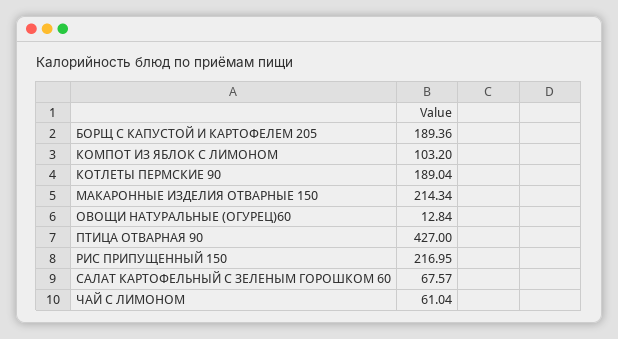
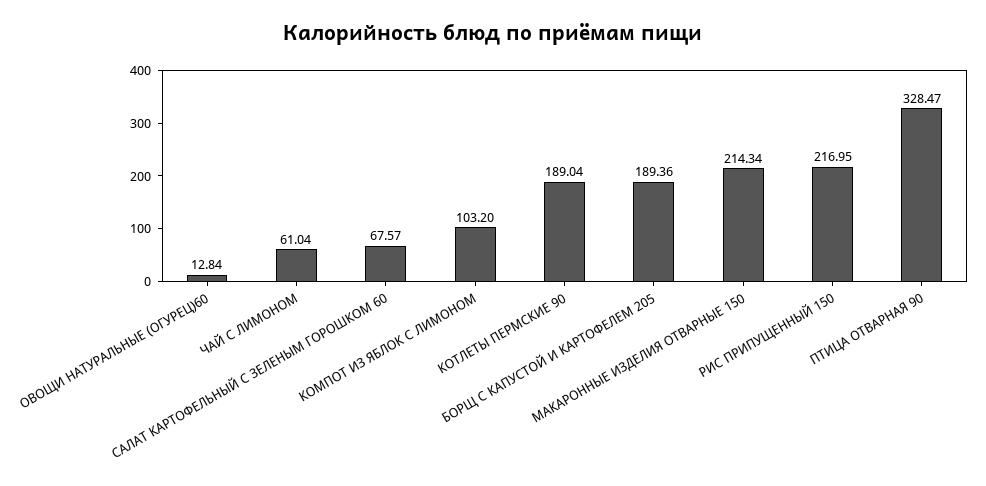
  {
    "БОРЩ С КАПУСТОЙ И КАРТОФЕЛЕМ 205": 189.36,
    "КОМПОТ ИЗ ЯБЛОК С ЛИМОНОМ": 103.2,
    "КОТЛЕТЫ ПЕРМСКИЕ 90": 189.04,
    "МАКАРОННЫЕ ИЗДЕЛИЯ ОТВАРНЫЕ 150": 214.34,
    "ОВОЩИ НАТУРАЛЬНЫЕ (ОГУРЕЦ)60": 12.84,
-   "ПТИЦА ОТВАРНАЯ 90": 427,
+   "ПТИЦА ОТВАРНАЯ 90": 328.47,
    "РИС ПРИПУЩЕННЫЙ 150": 216.95,
    "САЛАТ КАРТОФЕЛЬНЫЙ С ЗЕЛЕНЫМ ГОРОШКОМ 60": 67.57,
    "ЧАЙ С ЛИМОНОМ": 61.04
  }

